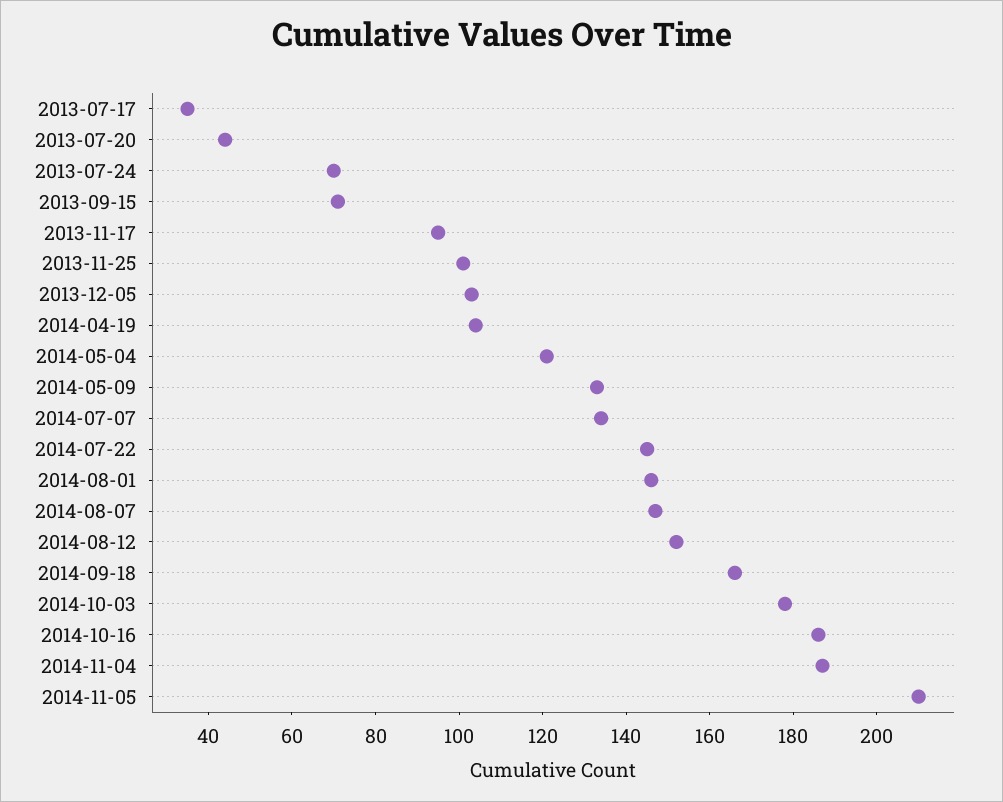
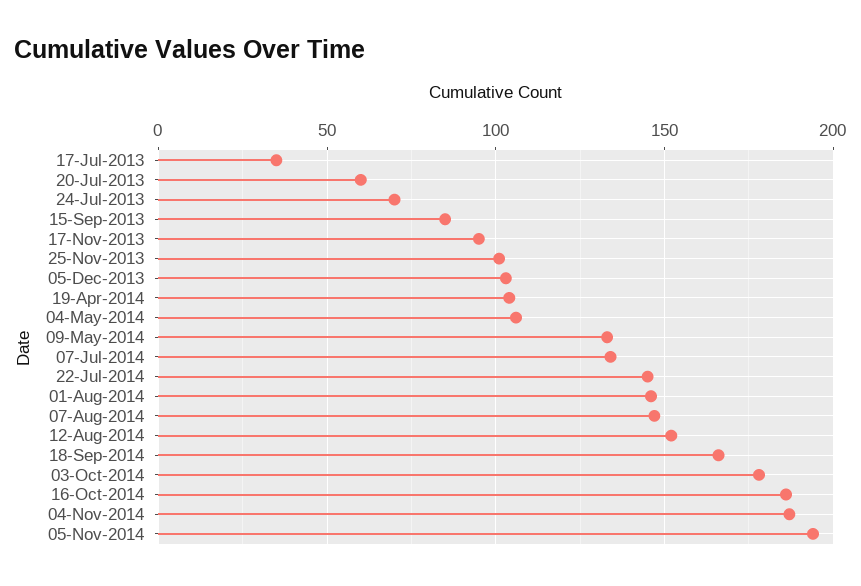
  {
    "2013-07-17": 35,
-   "2013-07-20": 45,
+   "2013-07-20": 60,
    "2013-07-24": 70,
-   "2013-09-15": 70,
+   "2013-09-15": 85,
    "2013-11-17": 95,
    "2013-11-25": 100,
    "2013-12-05": 105,
    "2014-04-19": 105,
-   "2014-05-04": 120,
+   "2014-05-04": 105,
    "2014-05-09": 135,
    "2014-07-07": 135,
    "2014-07-22": 145,
    "2014-08-01": 145,
    "2014-08-07": 145,
    "2014-08-12": 150,
    "2014-09-18": 165,
    "2014-10-03": 180,
    "2014-10-16": 185,
    "2014-11-04": 185,
-   "2014-11-05": 210
+   "2014-11-05": 195
  }

